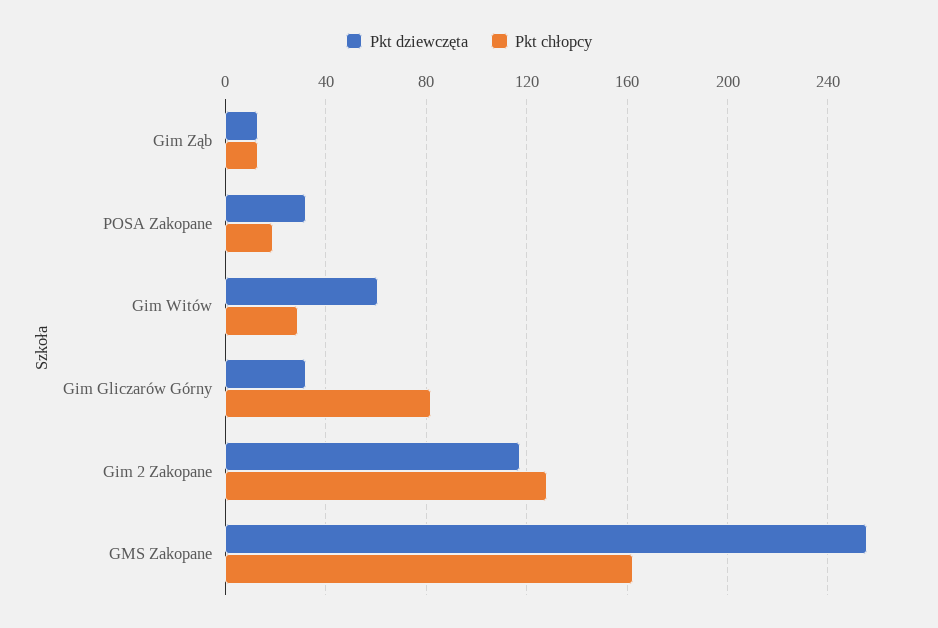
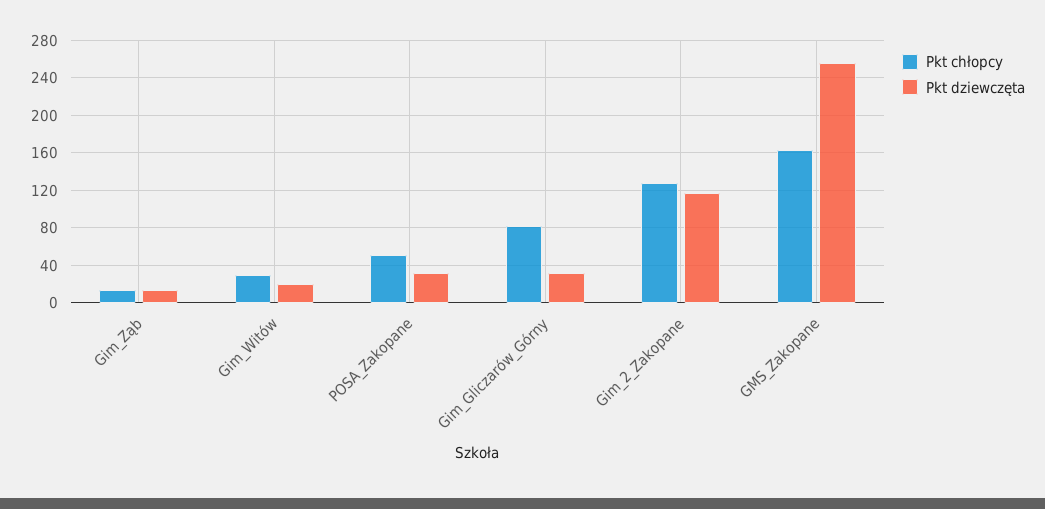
  {
    "Pkt dziewczęta": {
      "Gim Ząb": 15,
      "POSA Zakopane": 30,
-     "Gim Witów": 60,
+     "Gim Witów": 20,
      "Gim Gliczarów Górny": 30,
      "Gim 2 Zakopane": 120,
      "GMS Zakopane": 255
    },
    "Pkt chłopcy": {
      "Gim Ząb": 15,
-     "POSA Zakopane": 20,
+     "POSA Zakopane": 50,
      "Gim Witów": 30,
      "Gim Gliczarów Górny": 80,
      "Gim 2 Zakopane": 130,
      "GMS Zakopane": 165
    }
  }

